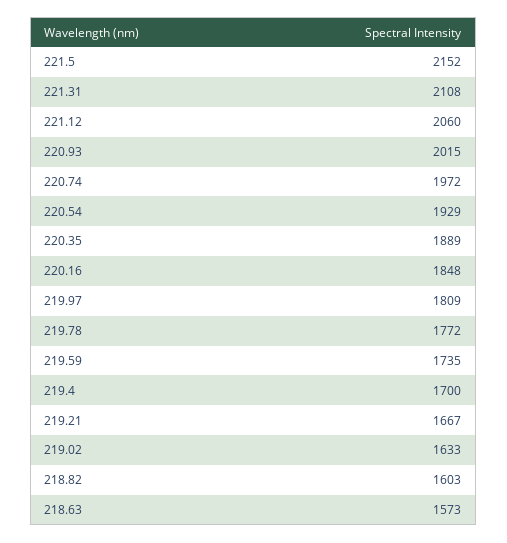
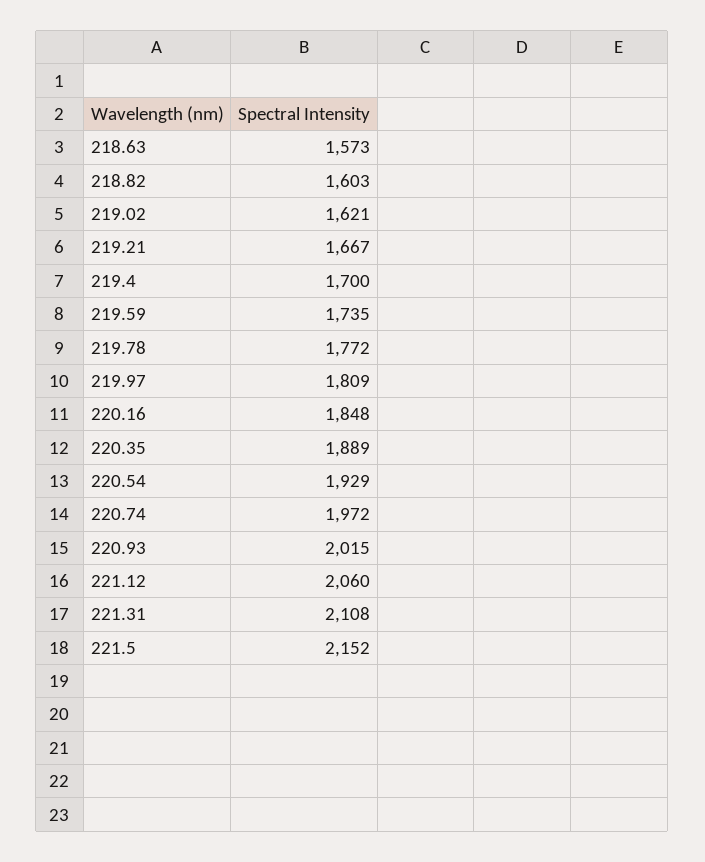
  {
    "221.5": 2152,
    "221.31": 2108,
    "221.12": 2060,
    "220.93": 2015,
    "220.74": 1972,
    "220.54": 1929,
    "220.35": 1889,
    "220.16": 1848,
    "219.97": 1809,
    "219.78": 1772,
    "219.59": 1735,
    "219.4": 1700,
    "219.21": 1667,
-   "219.02": 1633,
+   "219.02": 1621,
    "218.82": 1603,
    "218.63": 1573
  }

